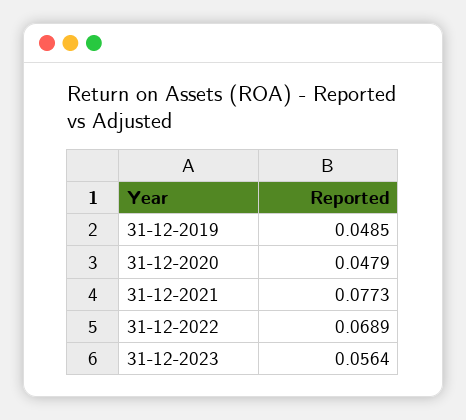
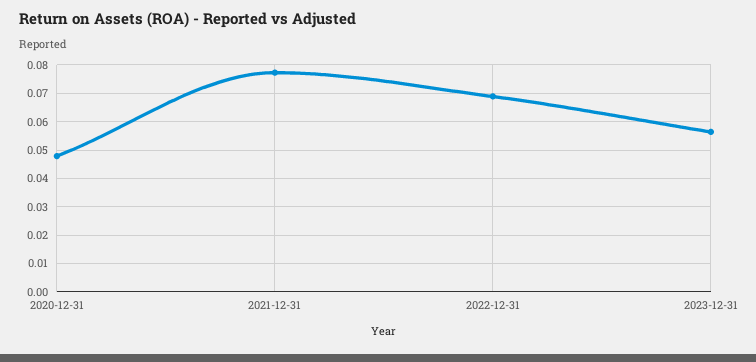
  {
-   "31-12-2019": 0.0485,
    "31-12-2020": 0.0479,
    "31-12-2021": 0.0773,
    "31-12-2022": 0.0689,
    "31-12-2023": 0.0564
  }

